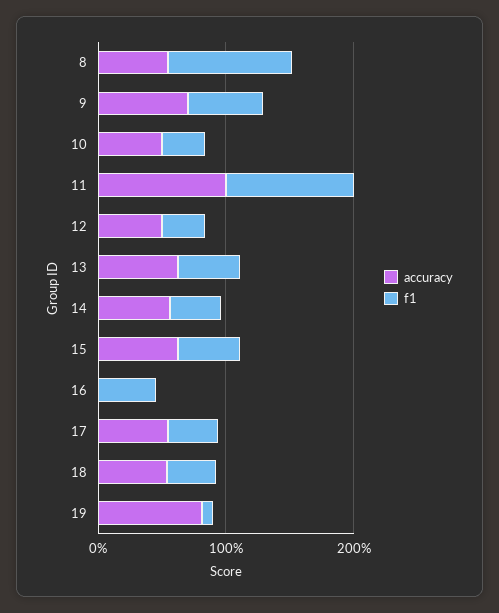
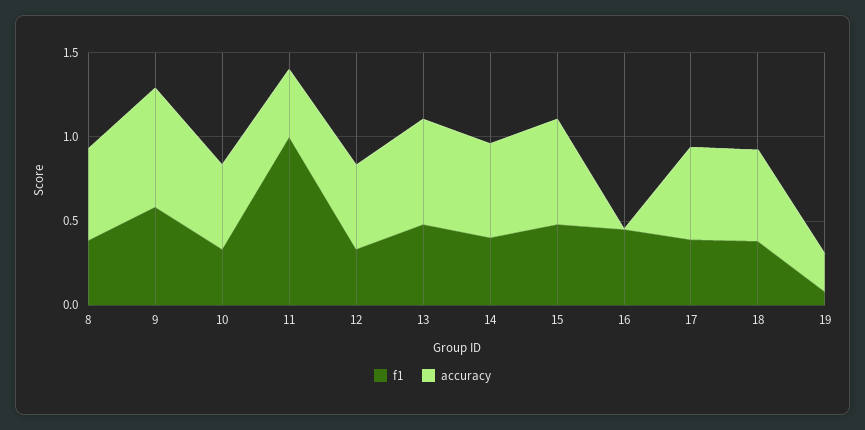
  {
    "accuracy": {
      "8": 0.5,
      "9": 0.7,
      "10": 0.5,
-     "11": 1,
+     "11": 0.4,
      "12": 0.5,
      "13": 0.6,
      "14": 0.6,
      "15": 0.6,
      "16": 0,
      "17": 0.6,
      "18": 0.5,
-     "19": 0.8
+     "19": 0.2
    },
    "f1": {
-     "8": 1,
+     "8": 0.4,
      "9": 0.6,
      "10": 0.3,
      "11": 1,
      "12": 0.3,
      "13": 0.5,
      "14": 0.4,
      "15": 0.5,
      "16": 0.5,
      "17": 0.4,
      "18": 0.4,
      "19": 0.1
    }
  }

